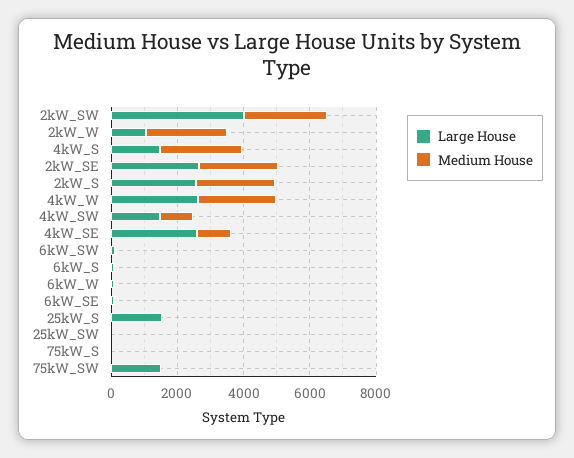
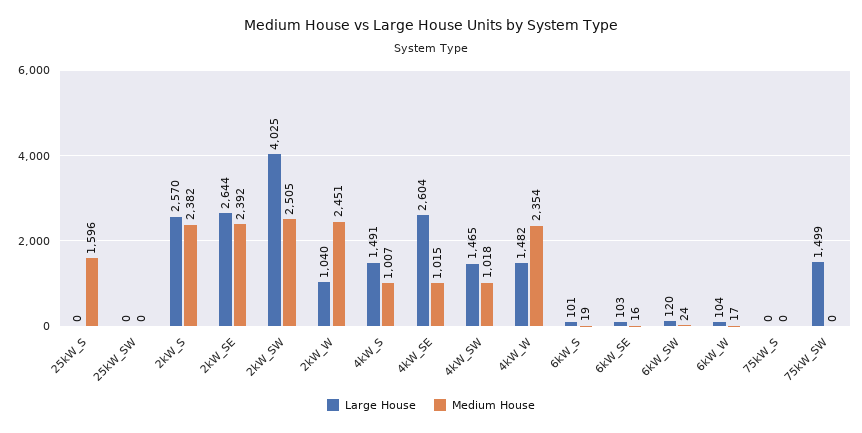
  {
    "Large House": {
      "2kW_SW": 4025,
      "2kW_W": 1040,
      "4kW_S": 1491,
      "2kW_SE": 2644,
      "2kW_S": 2570,
-     "4kW_W": 2500,
+     "4kW_W": 1482,
      "4kW_SW": 1465,
      "4kW_SE": 2604,
      "6kW_SW": 120,
      "6kW_S": 101,
      "6kW_W": 104,
      "6kW_SE": 103,
-     "25kW_S": 1500,
+     "25kW_S": 0,
      "25kW_SW": 0,
      "75kW_S": 0,
      "75kW_SW": 1499
    },
    "Medium House": {
      "2kW_SW": 2505,
      "2kW_W": 2451,
-     "4kW_S": 2500,
+     "4kW_S": 1007,
      "2kW_SE": 2392,
      "2kW_S": 2382,
      "4kW_W": 2354,
      "4kW_SW": 1018,
      "4kW_SE": 1015,
      "6kW_SW": 24,
      "6kW_S": 19,
      "6kW_W": 17,
      "6kW_SE": 16,
-     "25kW_S": 0,
+     "25kW_S": 1596,
      "25kW_SW": 0,
      "75kW_S": 0,
      "75kW_SW": 0
    }
  }

